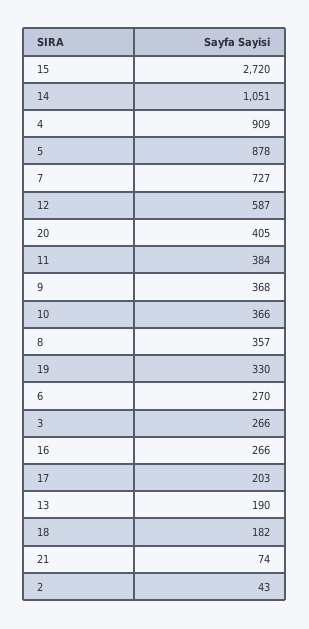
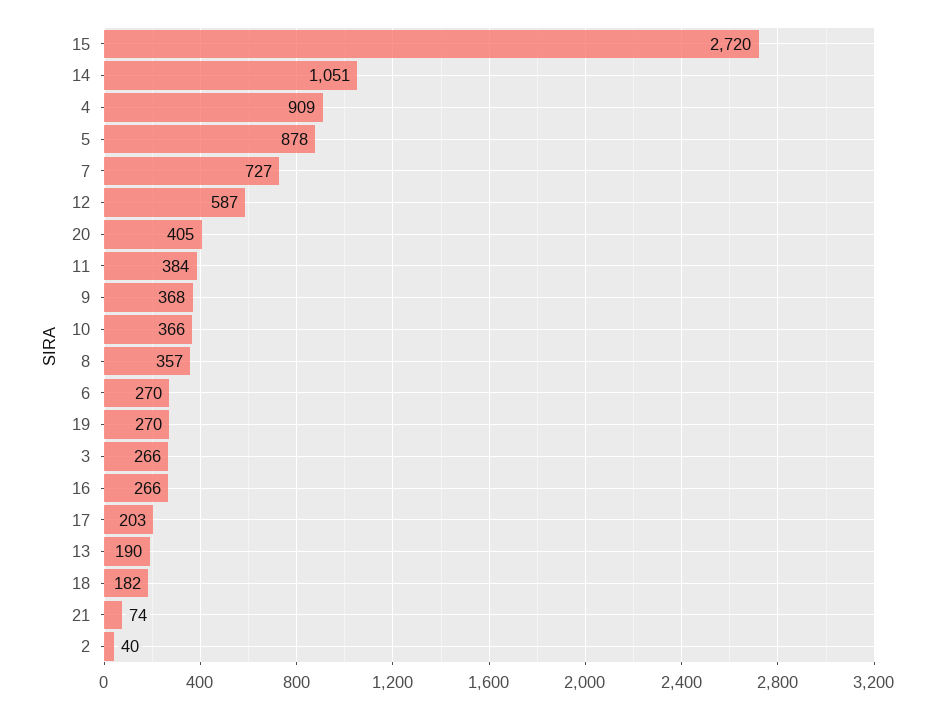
  {
    "15": 2720,
    "14": 1051,
    "4": 909,
    "5": 878,
    "7": 727,
    "12": 587,
    "20": 405,
    "11": 384,
    "9": 368,
    "10": 366,
    "8": 357,
-   "19": 330,
+   "19": 270,
    "6": 270,
    "3": 266,
    "16": 266,
    "17": 203,
    "13": 190,
    "18": 182,
    "21": 74,
-   "2": 43
+   "2": 40
  }

